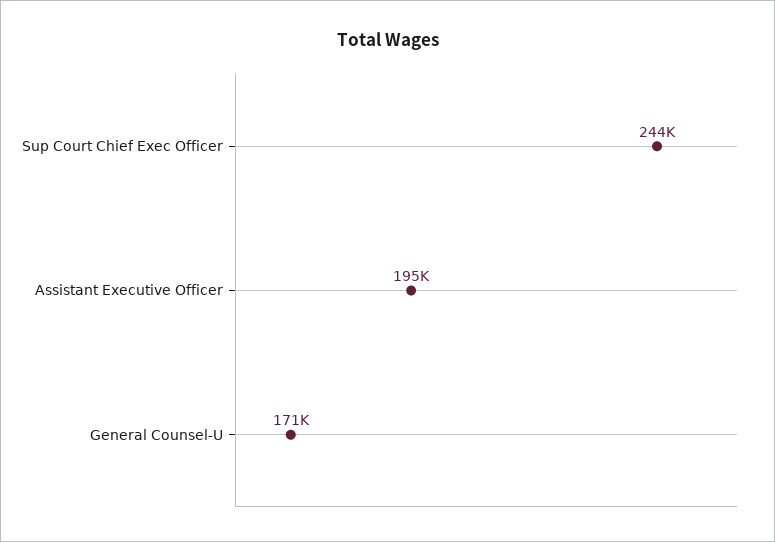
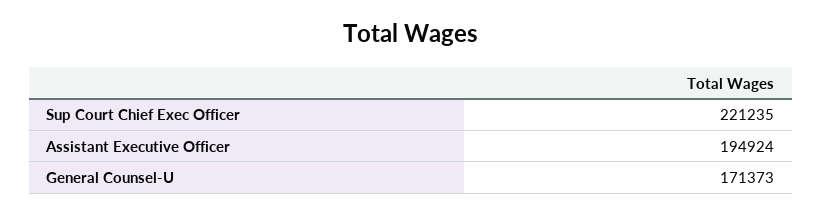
  {
-   "Sup Court Chief Exec Officer": 244000,
+   "Sup Court Chief Exec Officer": 221235,
    "Assistant Executive Officer": 194924,
    "General Counsel-U": 171373
  }

